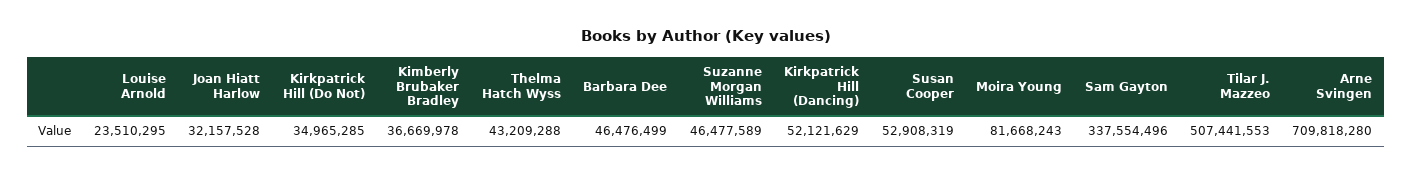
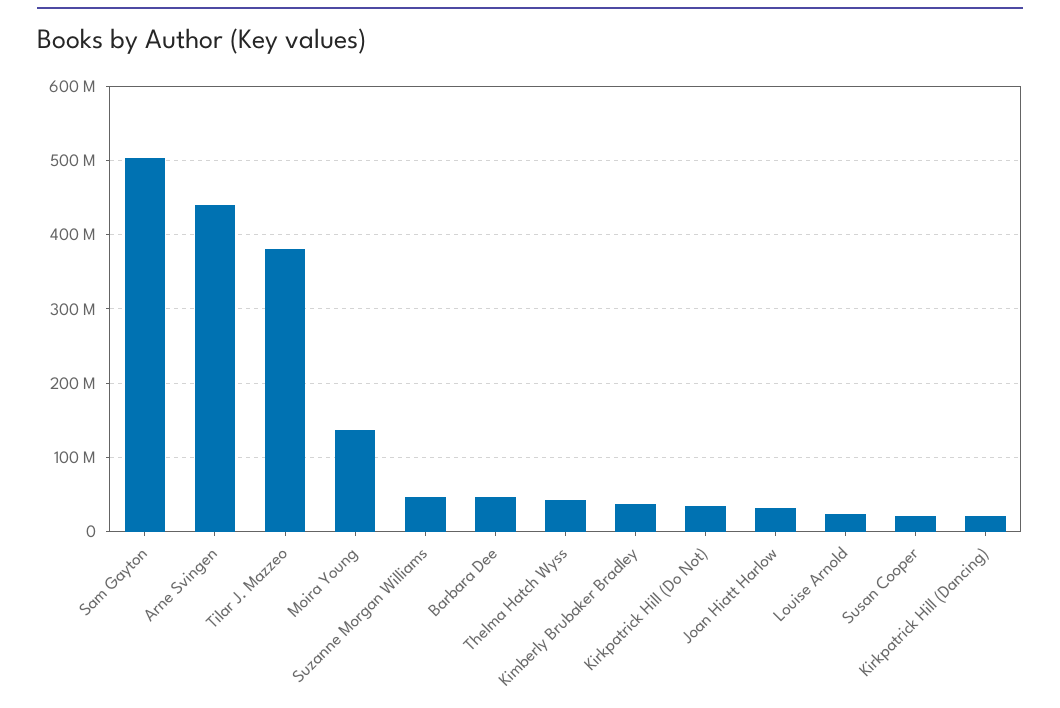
  {
    "Louise Arnold": 23510295,
    "Joan Hiatt Harlow": 32157528,
    "Kirkpatrick Hill (Do Not)": 34965285,
    "Kimberly Brubaker Bradley": 36669978,
    "Thelma Hatch Wyss": 43209288,
    "Barbara Dee": 46476499,
    "Suzanne Morgan Williams": 46477589,
-   "Kirkpatrick Hill (Dancing)": 52121629,
+   "Kirkpatrick Hill (Dancing)": 20000000,
-   "Susan Cooper": 52908319,
+   "Susan Cooper": 20000000,
-   "Moira Young": 81668243,
+   "Moira Young": 140000000,
-   "Sam Gayton": 337554496,
+   "Sam Gayton": 500000000,
-   "Tilar J. Mazzeo": 507441553,
+   "Tilar J. Mazzeo": 380000000,
-   "Arne Svingen": 709818280
+   "Arne Svingen": 440000000
  }

